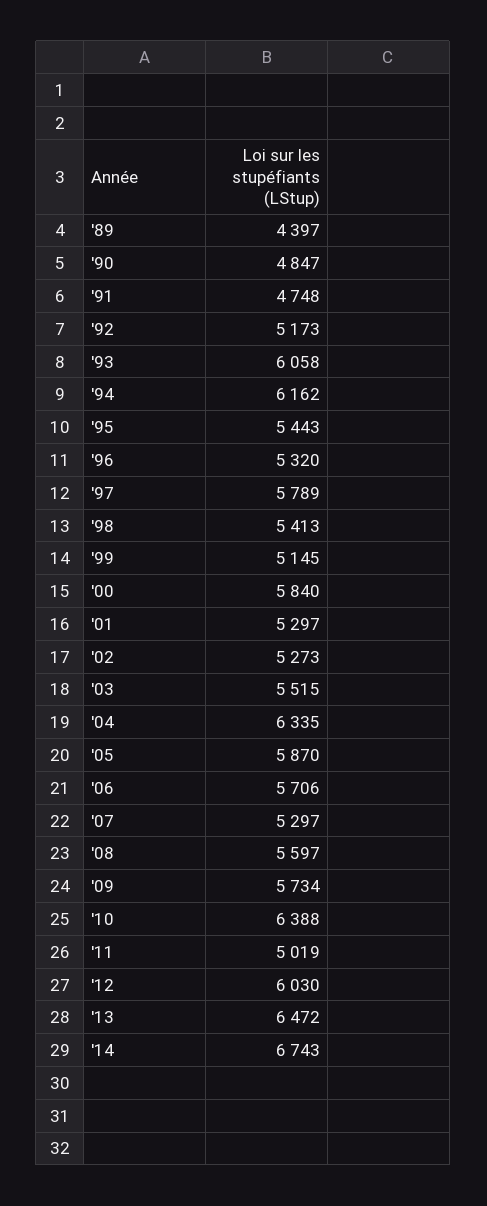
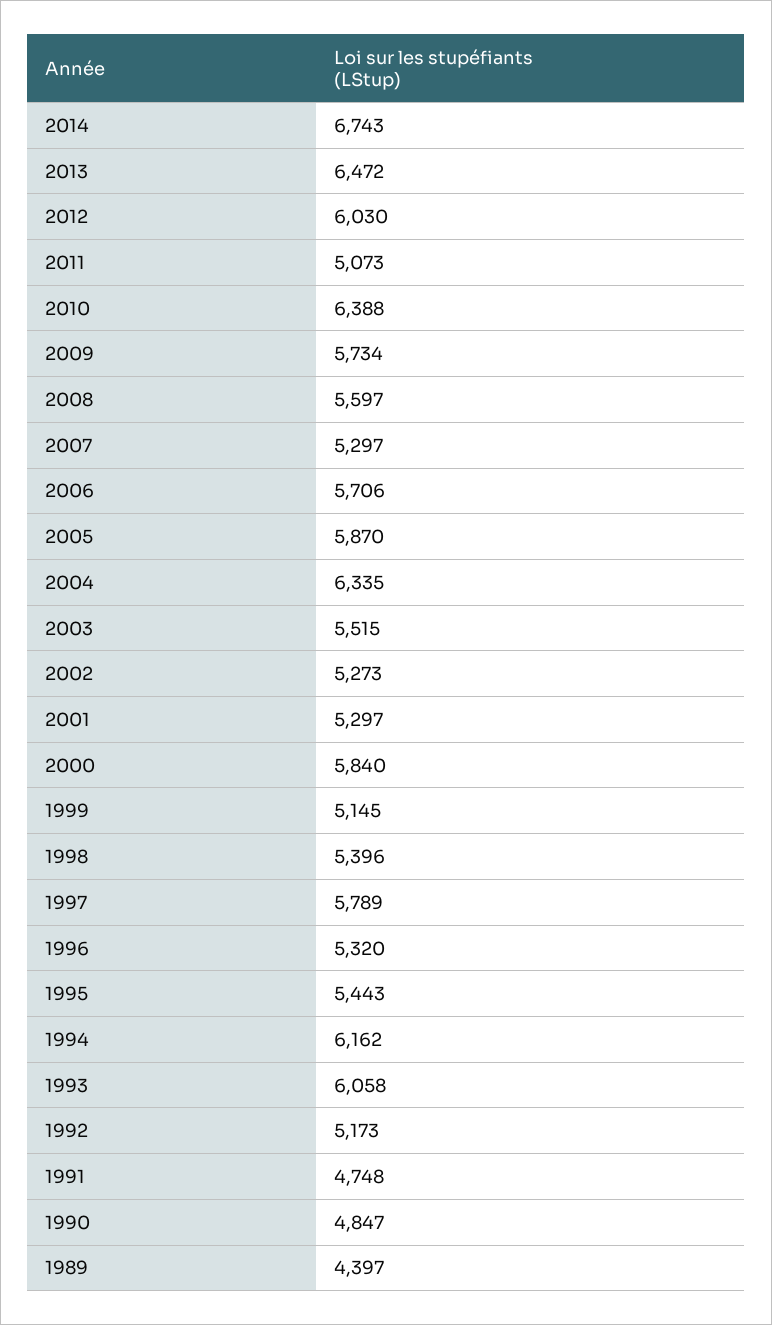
  {
    "'89": 4397,
    "'90": 4847,
    "'91": 4748,
    "'92": 5173,
    "'93": 6058,
    "'94": 6162,
    "'95": 5443,
    "'96": 5320,
    "'97": 5789,
-   "'98": 5413,
+   "'98": 5396,
    "'99": 5145,
    "'00": 5840,
    "'01": 5297,
    "'02": 5273,
    "'03": 5515,
    "'04": 6335,
    "'05": 5870,
    "'06": 5706,
    "'07": 5297,
    "'08": 5597,
    "'09": 5734,
    "'10": 6388,
-   "'11": 5019,
+   "'11": 5073,
    "'12": 6030,
    "'13": 6472,
    "'14": 6743
  }

